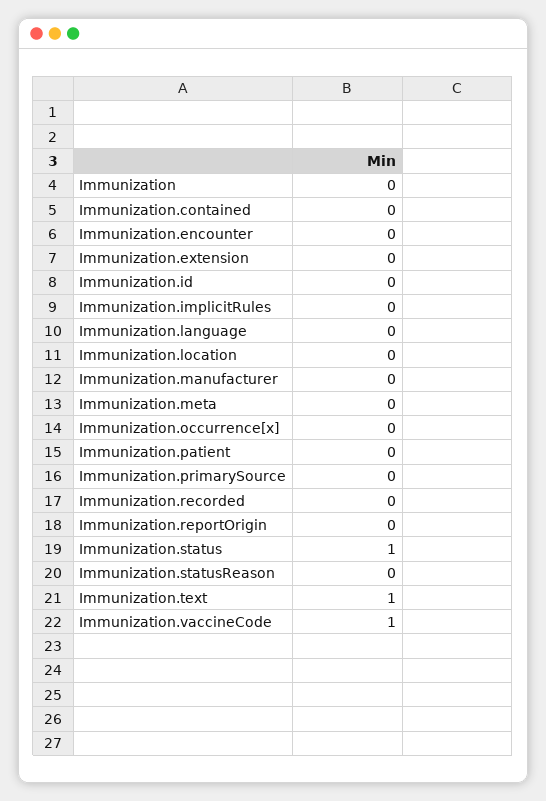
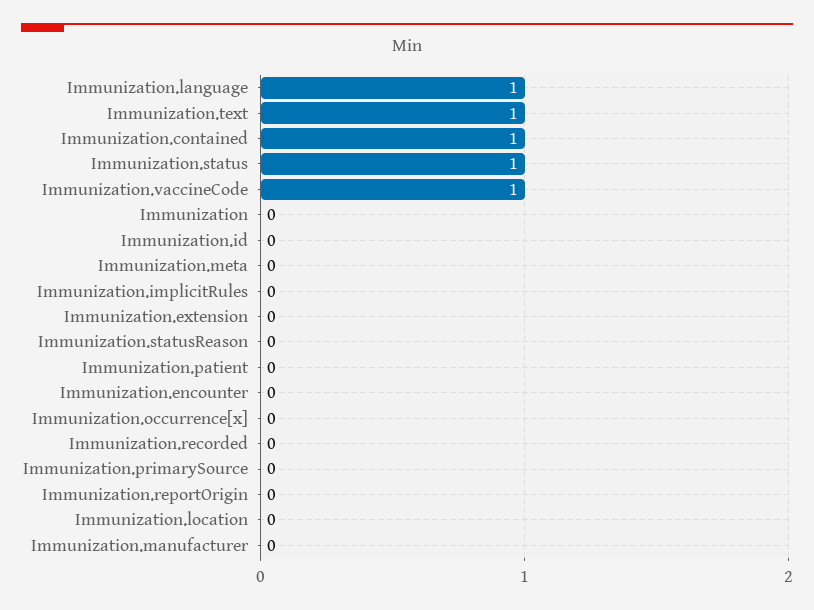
  {
    "Immunization": 0,
-   "Immunization.contained": 0,
+   "Immunization.contained": 1,
    "Immunization.encounter": 0,
    "Immunization.extension": 0,
    "Immunization.id": 0,
    "Immunization.implicitRules": 0,
-   "Immunization.language": 0,
+   "Immunization.language": 1,
    "Immunization.location": 0,
    "Immunization.manufacturer": 0,
    "Immunization.meta": 0,
    "Immunization.occurrence[x]": 0,
    "Immunization.patient": 0,
    "Immunization.primarySource": 0,
    "Immunization.recorded": 0,
    "Immunization.reportOrigin": 0,
    "Immunization.status": 1,
    "Immunization.statusReason": 0,
    "Immunization.text": 1,
    "Immunization.vaccineCode": 1
  }

